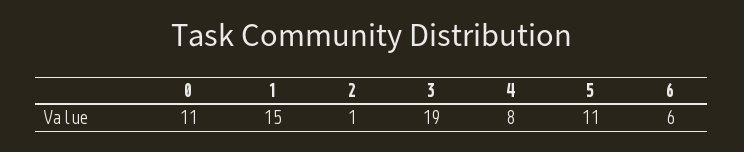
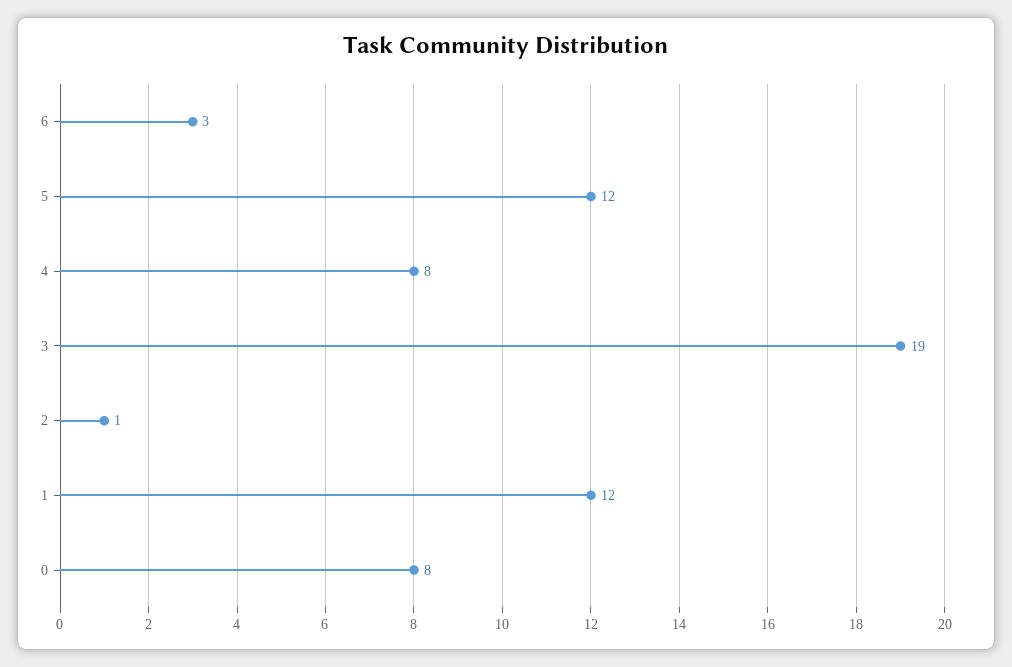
  {
-   "0": 11,
+   "0": 8,
-   "1": 15,
+   "1": 12,
    "2": 1,
    "3": 19,
    "4": 8,
-   "5": 11,
+   "5": 12,
-   "6": 6
+   "6": 3
  }

